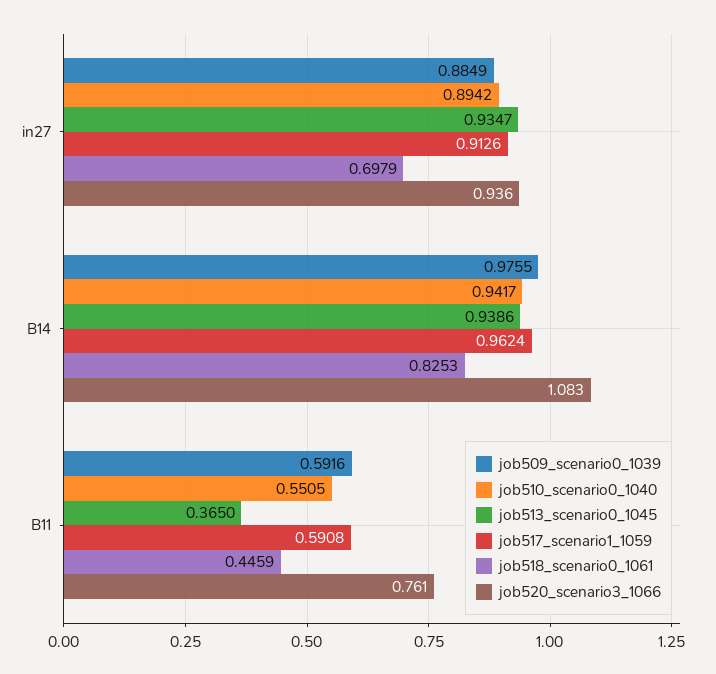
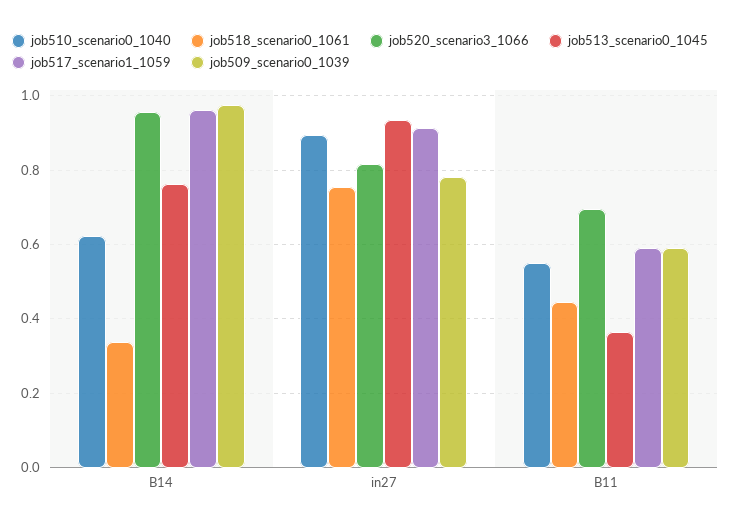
  {
    "job509_scenario0_1039": {
-     "in27": 0.8849,
+     "in27": 0.78,
      "B14": 0.9755,
      "B11": 0.5916
    },
    "job510_scenario0_1040": {
      "in27": 0.8942,
-     "B14": 0.9417,
+     "B14": 0.62,
      "B11": 0.5505
    },
    "job513_scenario0_1045": {
      "in27": 0.9347,
-     "B14": 0.9386,
+     "B14": 0.76,
      "B11": 0.365
    },
    "job517_scenario1_1059": {
      "in27": 0.9126,
      "B14": 0.9624,
      "B11": 0.5908
    },
    "job518_scenario0_1061": {
-     "in27": 0.6979,
+     "in27": 0.76,
-     "B14": 0.8253,
+     "B14": 0.34,
      "B11": 0.4459
    },
    "job520_scenario3_1066": {
-     "in27": 0.936,
+     "in27": 0.82,
-     "B14": 1.083,
+     "B14": 0.96,
-     "B11": 0.761
+     "B11": 0.7
    }
  }

